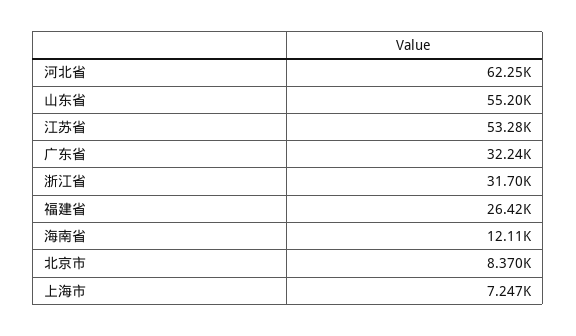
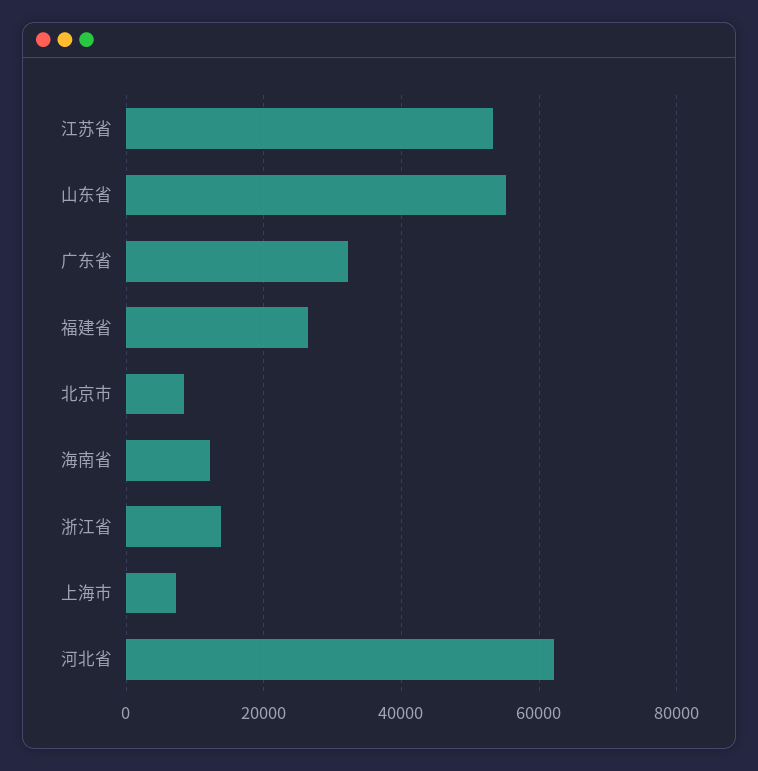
  {
    "河北省": 62250,
    "山东省": 55200,
    "江苏省": 53280,
    "广东省": 32240,
-   "浙江省": 31700,
+   "浙江省": 14000,
    "福建省": 26420,
    "海南省": 12110,
    "北京市": 8370,
    "上海市": 7247
  }

